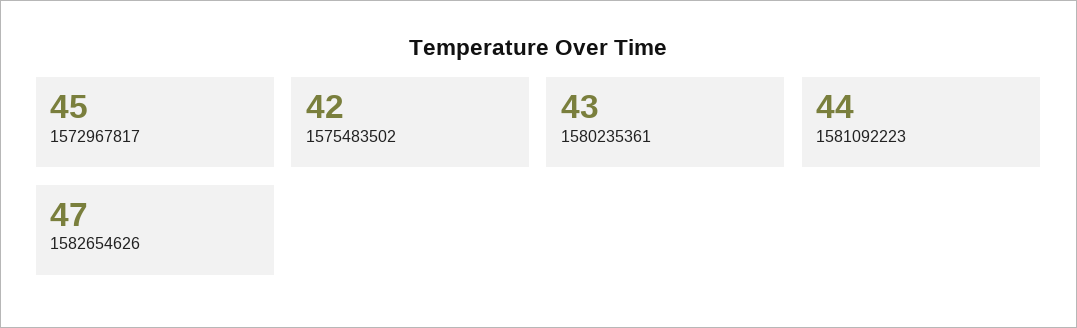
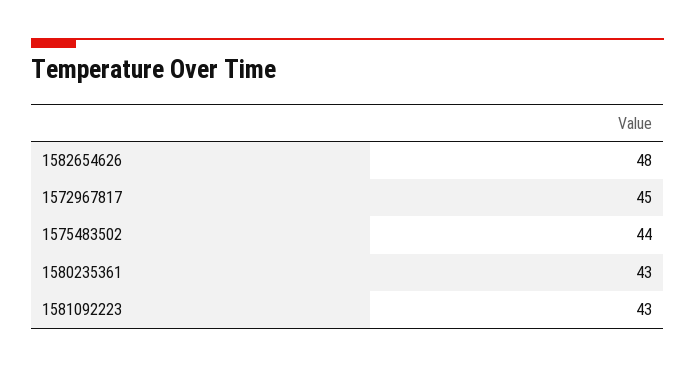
  {
    "1572967817": 45,
-   "1575483502": 42,
+   "1575483502": 44,
    "1580235361": 43,
-   "1581092223": 44,
+   "1581092223": 43,
-   "1582654626": 47
+   "1582654626": 48
  }

